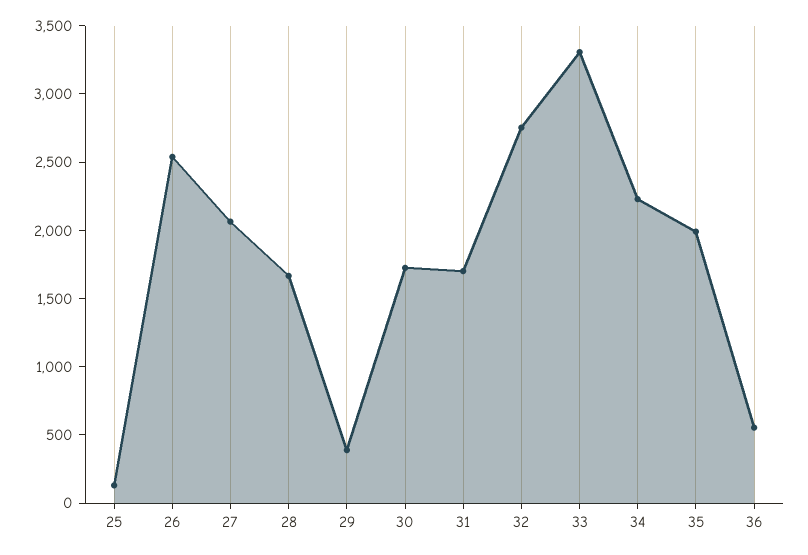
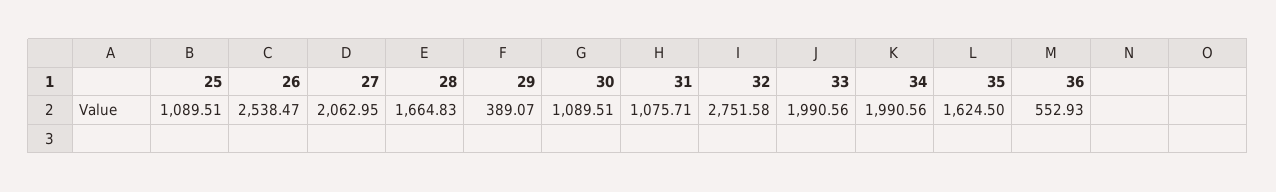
  {
-   "25": 100,
+   "25": 1089.51,
    "26": 2538.47,
    "27": 2062.95,
    "28": 1664.83,
    "29": 389.07,
-   "30": 1700,
+   "30": 1089.51,
-   "31": 1700,
+   "31": 1075.71,
    "32": 2751.58,
-   "33": 3300,
+   "33": 1990.56,
-   "34": 2200,
+   "34": 1990.56,
-   "35": 2000,
+   "35": 1624.5,
    "36": 552.93
  }

